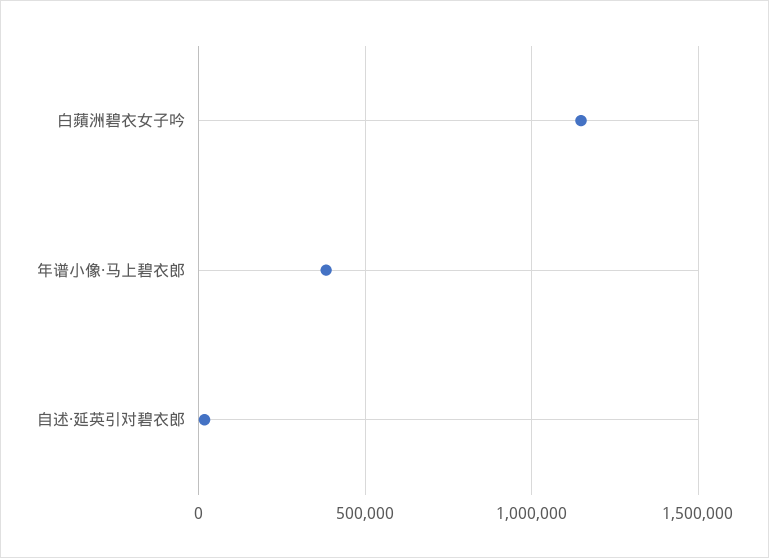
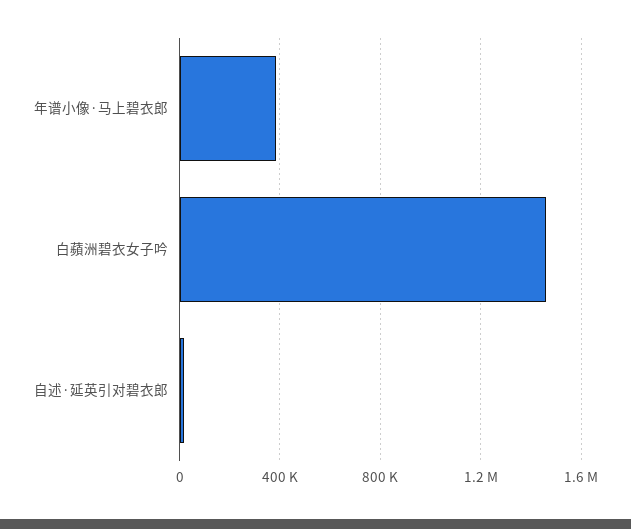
  {
-   "白蘋洲碧衣女子吟": 1150000,
+   "白蘋洲碧衣女子吟": 1450000,
    "年谱小像·马上碧衣郎": 400000,
    "自述·延英引对碧衣郎": 0
  }

